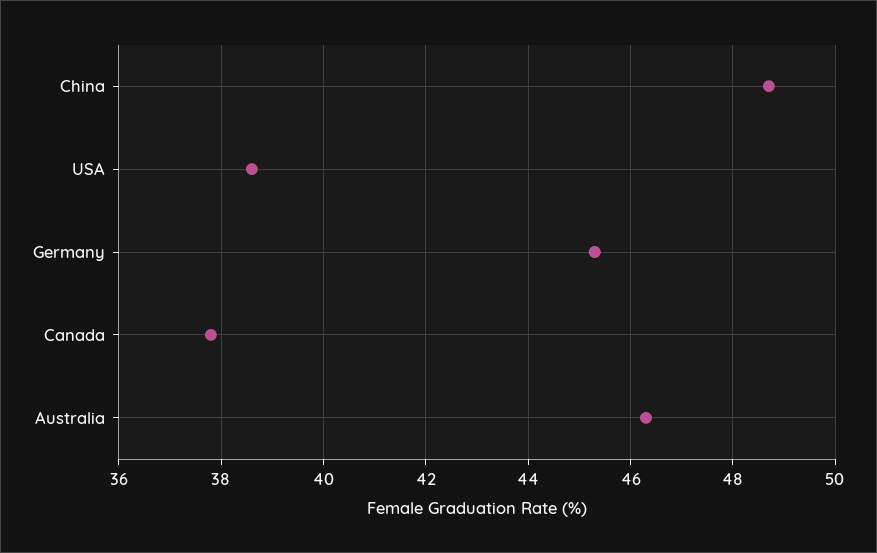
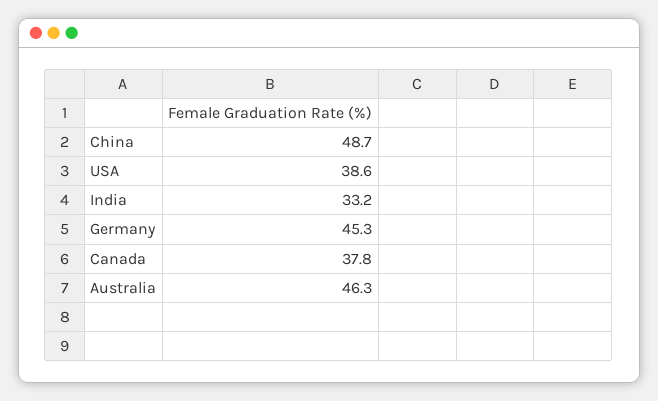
  {
    "China": 48.7,
    "USA": 38.6,
    "Germany": 45.3,
    "Canada": 37.8,
-   "Australia": 46.3
+   "Australia": 46.3,
+   "India": 33.2
  }

